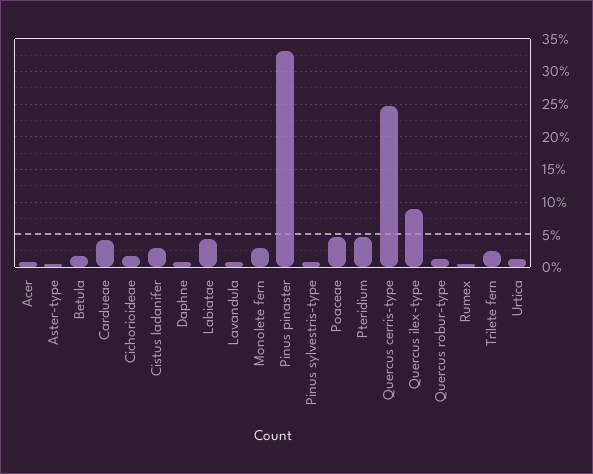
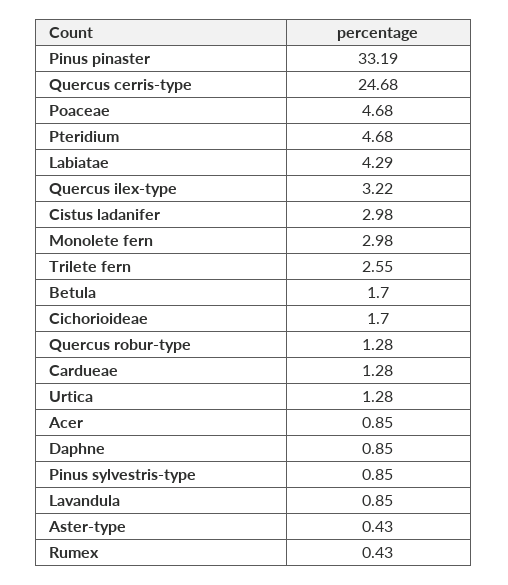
  {
    "Acer": 0.85,
    "Aster-type": 0.43,
    "Betula": 1.7,
-   "Cardueae": 4,
+   "Cardueae": 1.28,
    "Cichorioideae": 1.7,
    "Cistus ladanifer": 2.98,
    "Daphne": 0.85,
    "Labiatae": 4.29,
    "Lavandula": 0.85,
    "Monolete fern": 2.98,
    "Pinus pinaster": 33.19,
    "Pinus sylvestris-type": 0.85,
    "Poaceae": 4.68,
    "Pteridium": 4.68,
    "Quercus cerris-type": 24.68,
-   "Quercus ilex-type": 9,
+   "Quercus ilex-type": 3.22,
    "Quercus robur-type": 1.28,
    "Rumex": 0.43,
    "Trilete fern": 2.55,
    "Urtica": 1.28
  }

